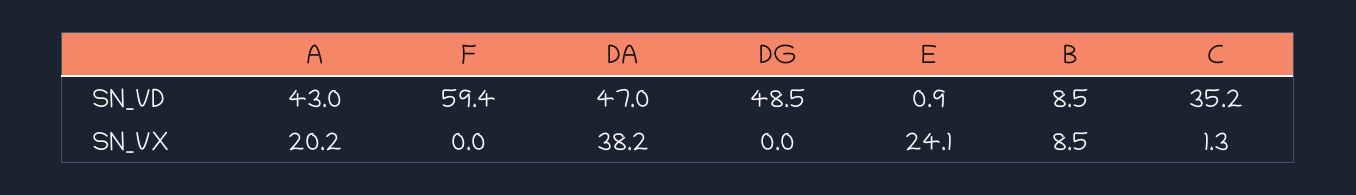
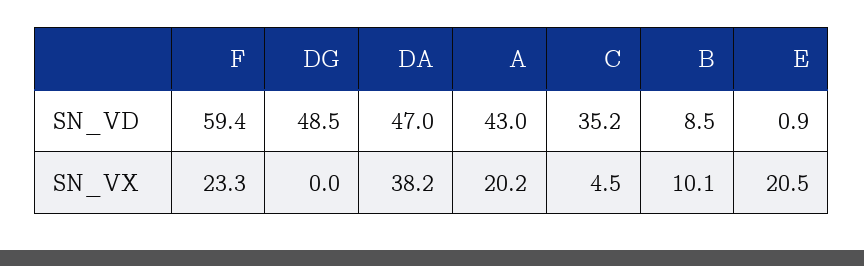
  {
    "A": {
      "SN_VD": 43,
      "SN_VX": 20.2
    },
    "F": {
      "SN_VD": 59.4,
-     "SN_VX": 0
+     "SN_VX": 23.3
    },
    "DA": {
      "SN_VD": 47,
      "SN_VX": 38.2
    },
    "DG": {
      "SN_VD": 48.5,
      "SN_VX": 0
    },
    "E": {
      "SN_VD": 0.9,
-     "SN_VX": 24.1
+     "SN_VX": 20.5
    },
    "B": {
      "SN_VD": 8.5,
-     "SN_VX": 8.5
+     "SN_VX": 10.1
    },
    "C": {
      "SN_VD": 35.2,
-     "SN_VX": 1.3
+     "SN_VX": 4.5
    }
  }

